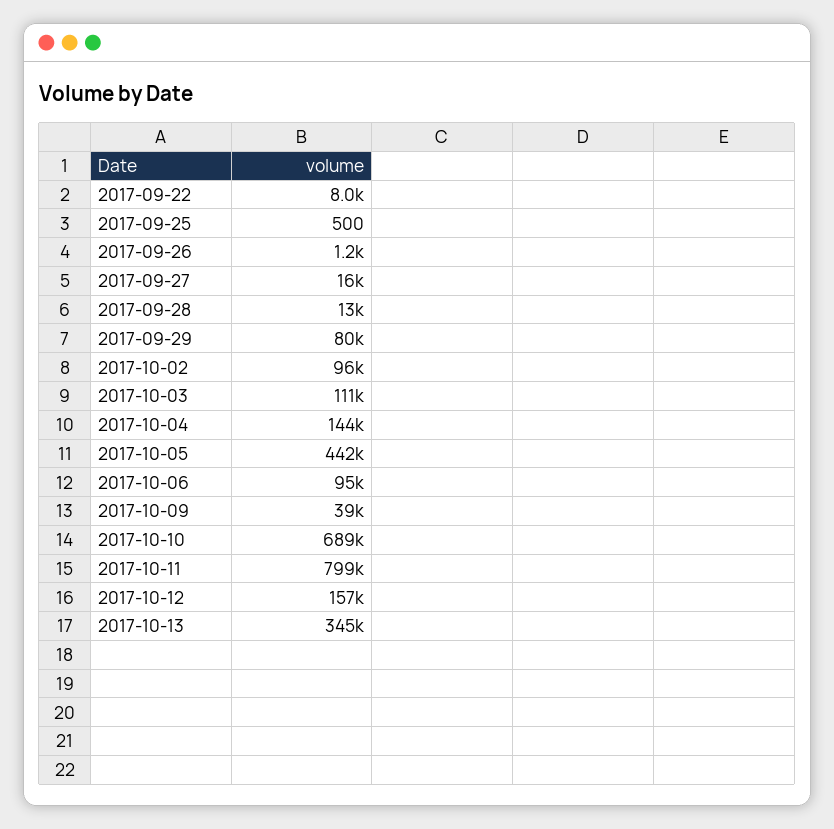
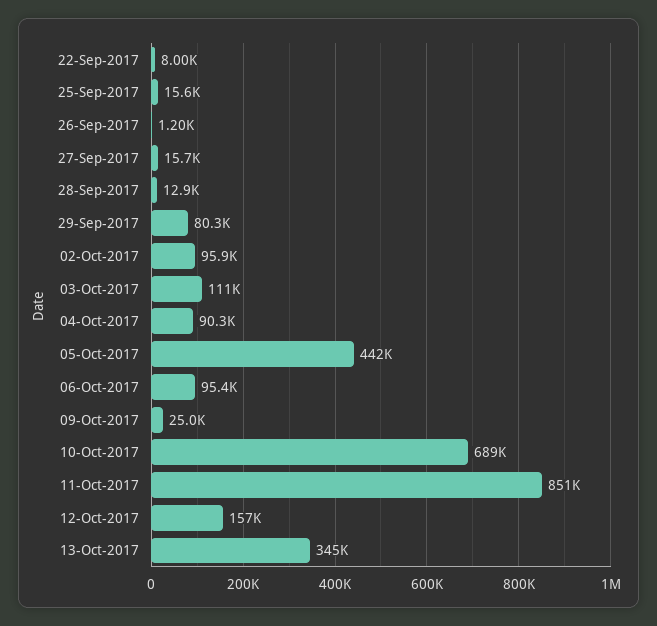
  {
    "2017-09-22": 8000,
-   "2017-09-25": 500,
+   "2017-09-25": 15600,
    "2017-09-26": 1200,
    "2017-09-27": 15700,
    "2017-09-28": 12900,
    "2017-09-29": 80300,
    "2017-10-02": 95900,
    "2017-10-03": 111000,
-   "2017-10-04": 144000,
+   "2017-10-04": 90300,
    "2017-10-05": 442000,
    "2017-10-06": 95400,
-   "2017-10-09": 39000,
+   "2017-10-09": 25000,
    "2017-10-10": 689000,
-   "2017-10-11": 799000,
+   "2017-10-11": 851000,
    "2017-10-12": 157000,
    "2017-10-13": 345000
  }

